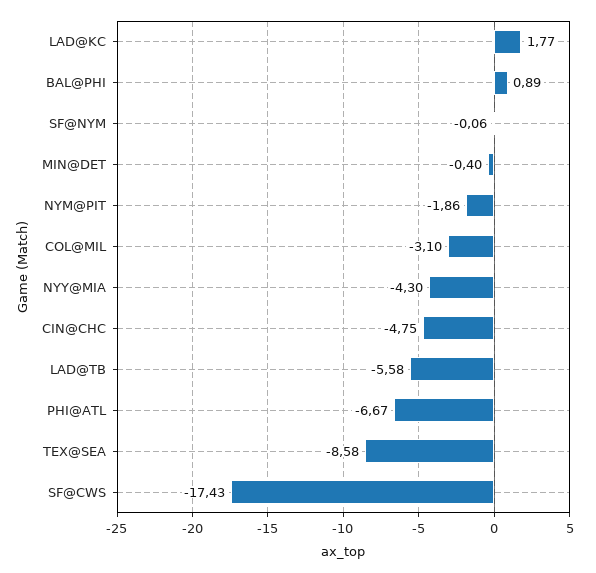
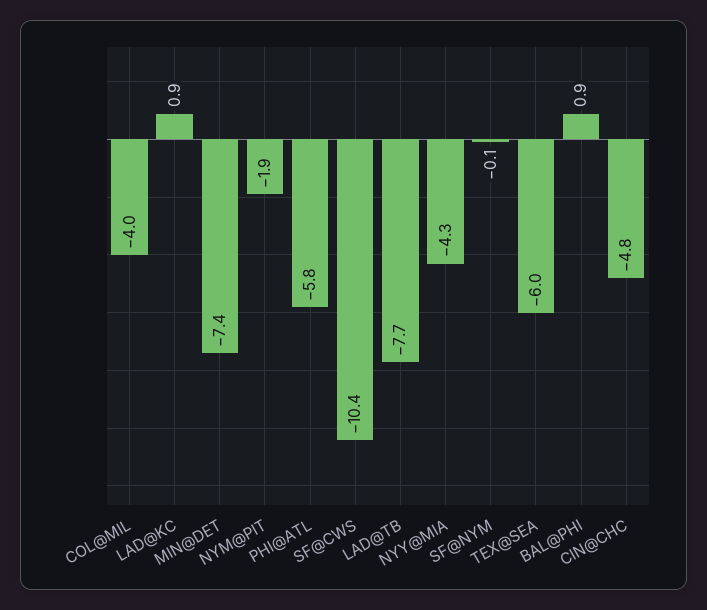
  {
-   "LAD@KC": 1.77,
+   "LAD@KC": 0.9,
    "BAL@PHI": 0.89,
    "SF@NYM": -0.06,
-   "MIN@DET": -0.4,
+   "MIN@DET": -7.4,
    "NYM@PIT": -1.86,
-   "COL@MIL": -3.1,
+   "COL@MIL": -4,
    "NYY@MIA": -4.3,
    "CIN@CHC": -4.75,
-   "LAD@TB": -5.58,
+   "LAD@TB": -7.7,
-   "PHI@ATL": -6.67,
+   "PHI@ATL": -5.8,
-   "TEX@SEA": -8.58,
+   "TEX@SEA": -6,
-   "SF@CWS": -17.43
+   "SF@CWS": -10.4
  }

